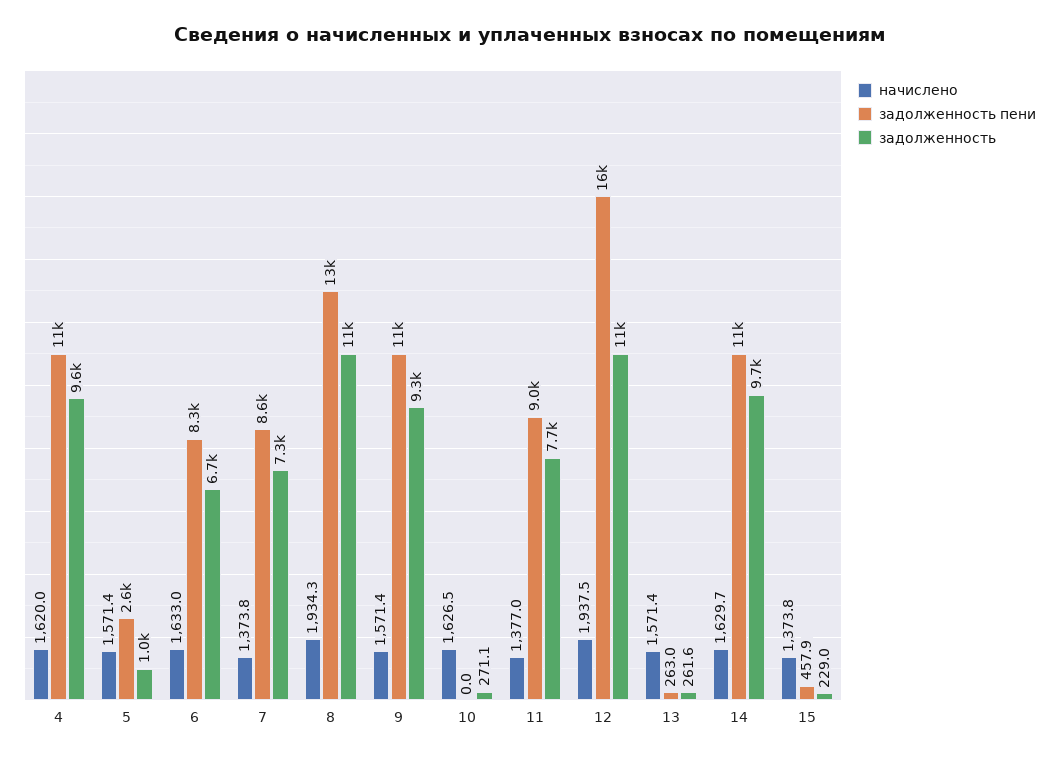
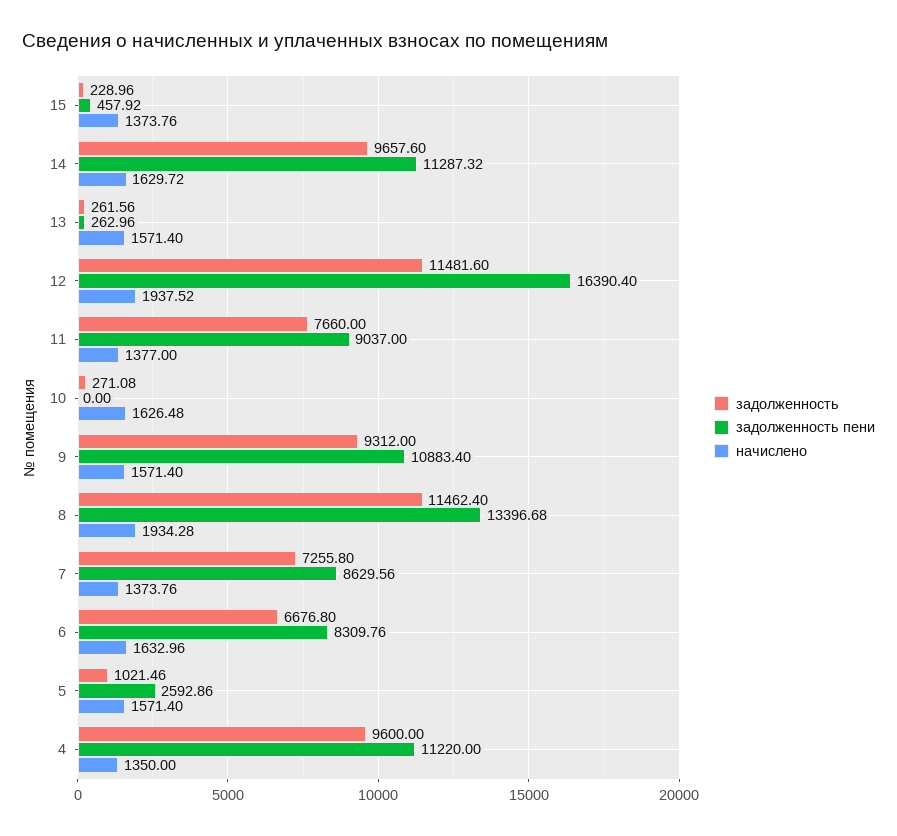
  {
    "начислено": {
-     "4": 1620,
+     "4": 1350,
      "5": 1571.4,
      "6": 1632.96,
      "7": 1373.76,
      "8": 1934.28,
      "9": 1571.4,
      "10": 1626.48,
      "11": 1377,
      "12": 1937.52,
      "13": 1571.4,
      "14": 1629.72,
      "15": 1373.76
    },
    "задолженность пени": {
      "4": 11220,
      "5": 2592.86,
      "6": 8309.76,
      "7": 8629.56,
      "8": 13396.68,
      "9": 10883.4,
      "10": 0,
      "11": 9037,
      "12": 16390.4,
      "13": 262.96,
      "14": 11287.32,
      "15": 457.92
    },
    "задолженность": {
      "4": 9600,
      "5": 1021.46,
      "6": 6676.8,
      "7": 7255.8,
      "8": 11462.4,
      "9": 9312,
      "10": 271.08,
      "11": 7660,
      "12": 11481.6,
      "13": 261.56,
      "14": 9657.6,
      "15": 228.96
    }
  }

